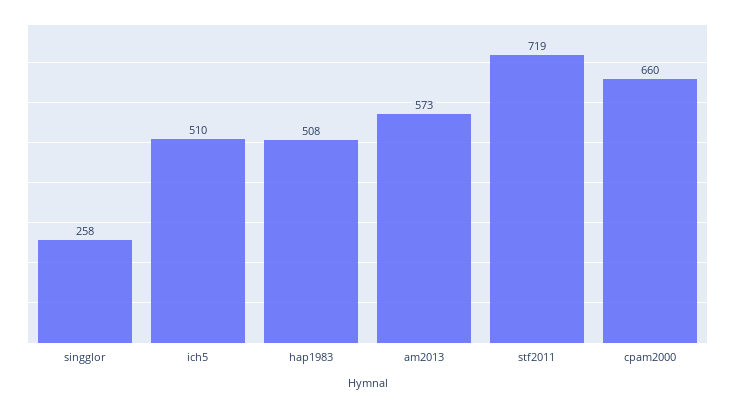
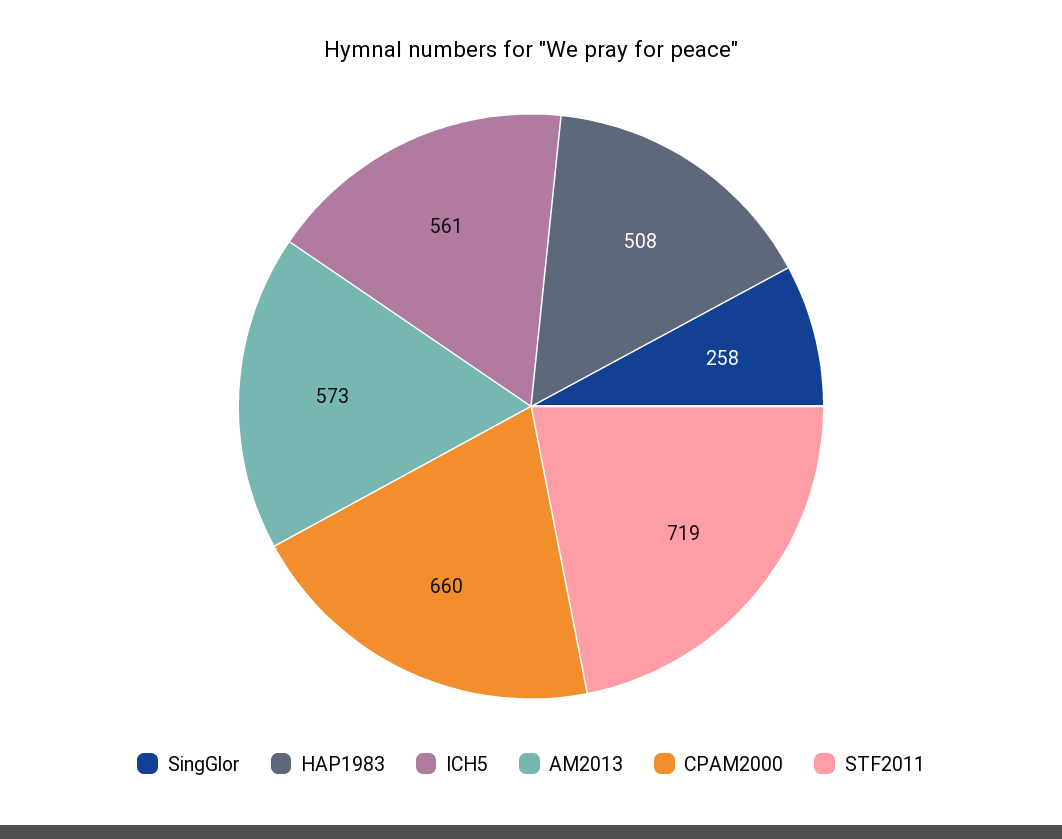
  {
    "singglor": 258,
-   "ich5": 510,
+   "ich5": 561,
    "hap1983": 508,
    "am2013": 573,
    "stf2011": 719,
    "cpam2000": 660
  }

